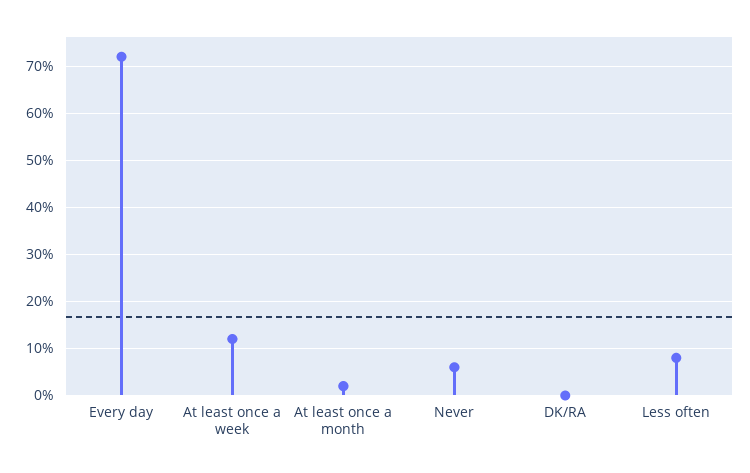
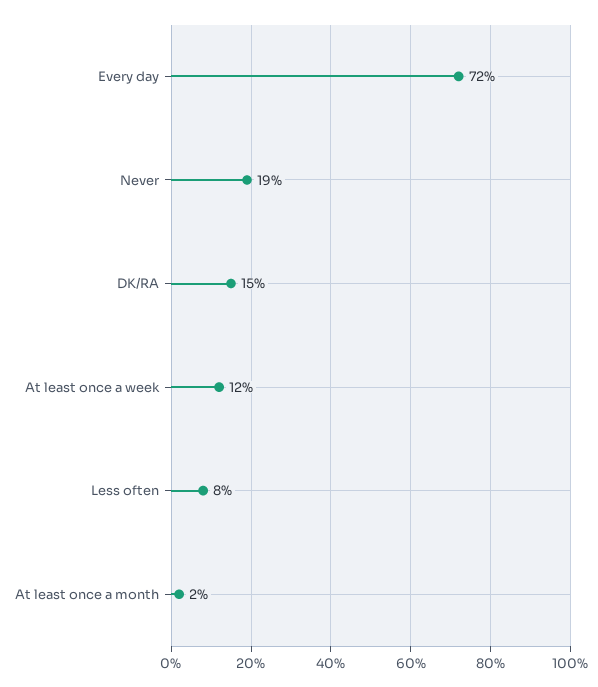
  {
    "Every day": 72,
    "At least once a week": 12,
    "At least once a month": 2,
-   "Never": 5,
+   "Never": 19,
-   "DK/RA": 0,
+   "DK/RA": 15,
    "Less often": 8
  }

